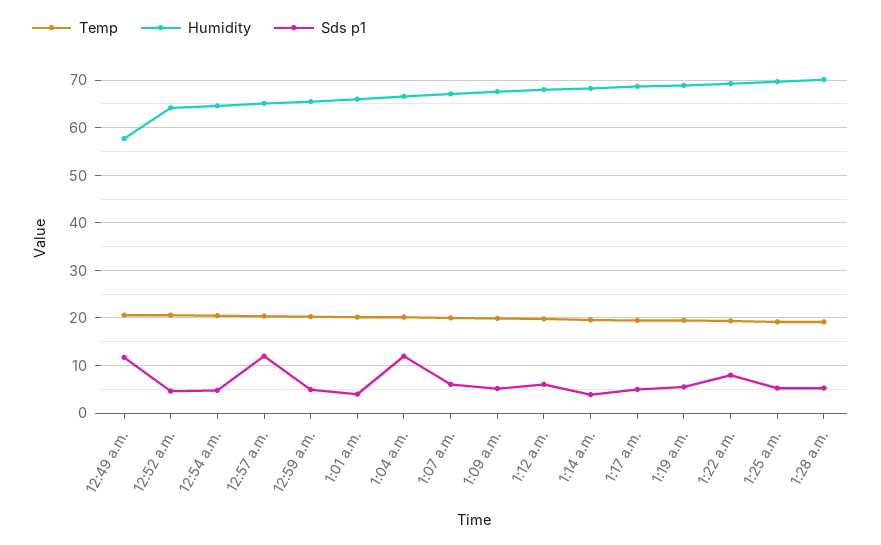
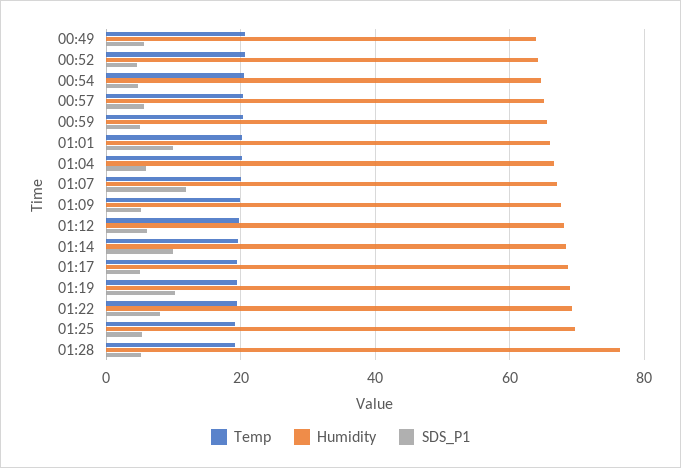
  {
    "Temp": {
      "12:49 a.m.": 20,
      "12:52 a.m.": 20,
      "12:54 a.m.": 20,
      "12:57 a.m.": 20,
      "12:59 a.m.": 20,
      "1:01 a.m.": 20,
      "1:04 a.m.": 20,
      "1:07 a.m.": 20,
      "1:09 a.m.": 20,
      "1:12 a.m.": 20,
      "1:14 a.m.": 20,
      "1:17 a.m.": 20,
      "1:19 a.m.": 20,
      "1:22 a.m.": 20,
      "1:25 a.m.": 20,
      "1:28 a.m.": 20
    },
    "Humidity": {
-     "12:49 a.m.": 58,
+     "12:49 a.m.": 64,
      "12:52 a.m.": 64,
      "12:54 a.m.": 64,
      "12:57 a.m.": 66,
      "12:59 a.m.": 66,
      "1:01 a.m.": 66,
      "1:04 a.m.": 66,
      "1:07 a.m.": 68,
      "1:09 a.m.": 68,
      "1:12 a.m.": 68,
      "1:14 a.m.": 68,
      "1:17 a.m.": 68,
      "1:19 a.m.": 68,
      "1:22 a.m.": 70,
      "1:25 a.m.": 70,
-     "1:28 a.m.": 70
+     "1:28 a.m.": 76
    },
    "Sds p1": {
-     "12:49 a.m.": 12,
+     "12:49 a.m.": 6,
      "12:52 a.m.": 4,
      "12:54 a.m.": 4,
-     "12:57 a.m.": 12,
+     "12:57 a.m.": 6,
      "12:59 a.m.": 4,
-     "1:01 a.m.": 4,
+     "1:01 a.m.": 10,
-     "1:04 a.m.": 12,
+     "1:04 a.m.": 6,
-     "1:07 a.m.": 6,
+     "1:07 a.m.": 12,
      "1:09 a.m.": 6,
      "1:12 a.m.": 6,
-     "1:14 a.m.": 4,
+     "1:14 a.m.": 10,
      "1:17 a.m.": 6,
-     "1:19 a.m.": 6,
+     "1:19 a.m.": 10,
      "1:22 a.m.": 8,
      "1:25 a.m.": 6,
      "1:28 a.m.": 6
    }
  }

